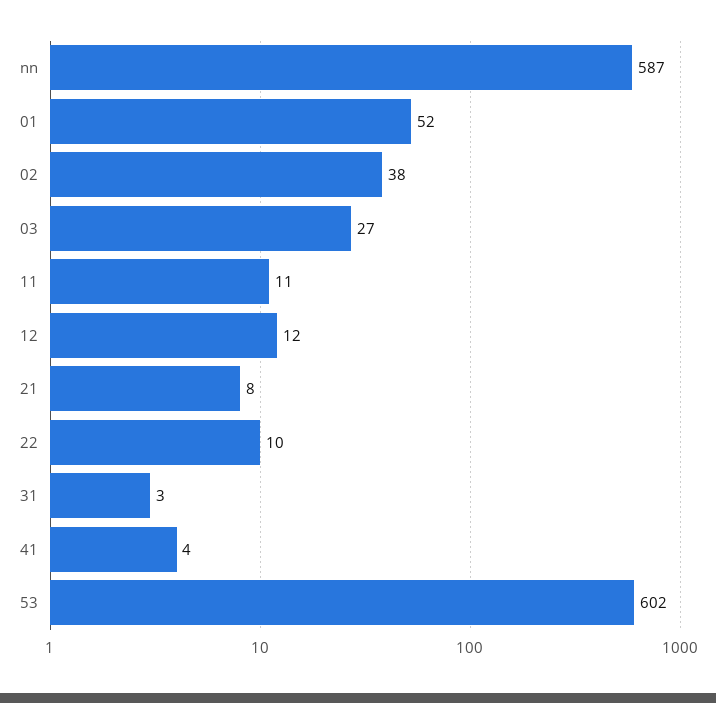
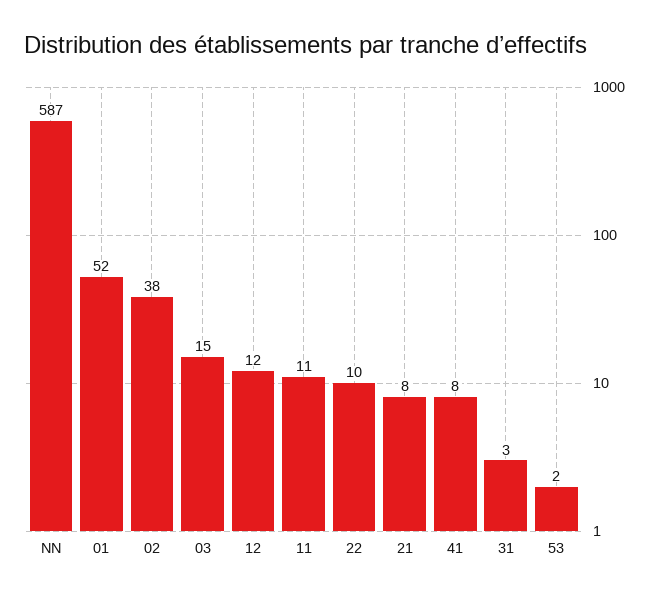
  {
    "nn": 587,
    "01": 52,
    "02": 38,
-   "03": 27,
+   "03": 15,
    "11": 11,
    "12": 12,
    "21": 8,
    "22": 10,
    "31": 3,
-   "41": 4,
+   "41": 8,
-   "53": 602
+   "53": 2
  }

